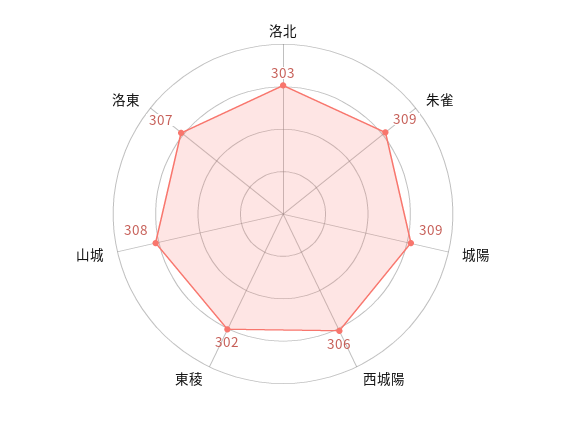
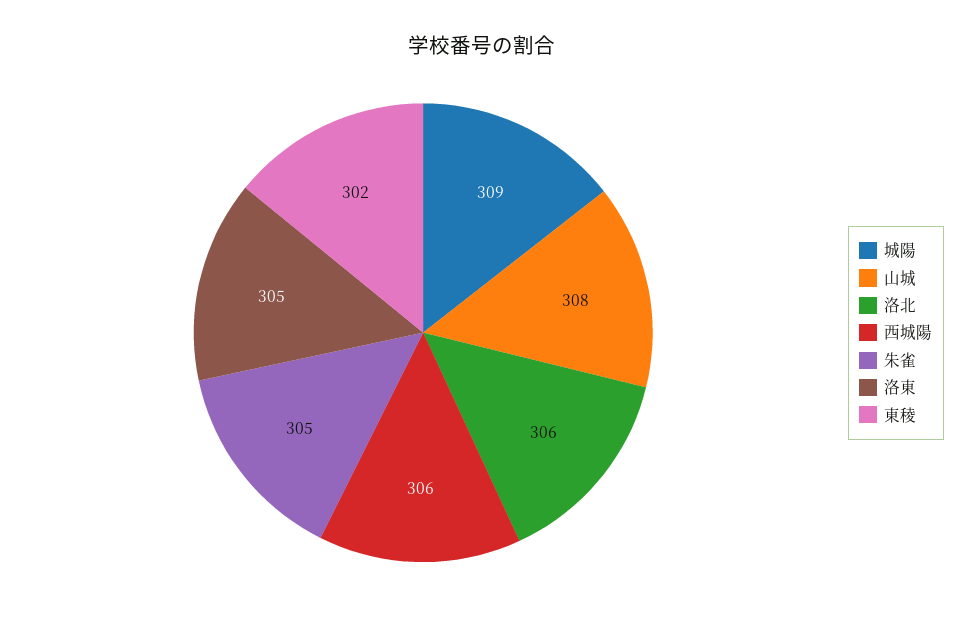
  {
-   "洛北": 303,
+   "洛北": 306,
-   "朱雀": 309,
+   "朱雀": 305,
    "城陽": 309,
    "西城陽": 306,
    "東稜": 302,
    "山城": 308,
-   "洛東": 307
+   "洛東": 305
  }

